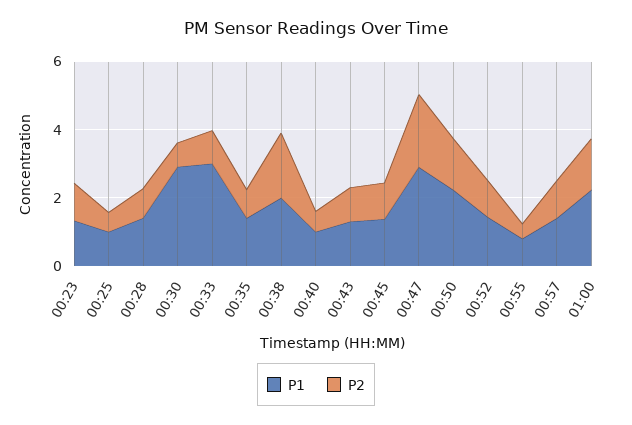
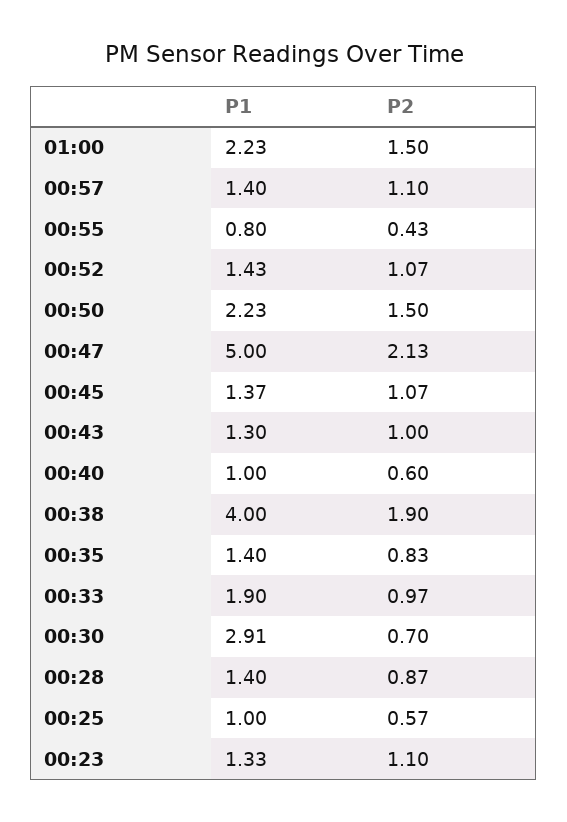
  {
    "P1": {
      "00:23": 1.33,
      "00:25": 1,
      "00:28": 1.4,
      "00:30": 2.91,
-     "00:33": 3,
+     "00:33": 1.9,
      "00:35": 1.4,
-     "00:38": 2,
+     "00:38": 4,
      "00:40": 1,
      "00:43": 1.3,
      "00:45": 1.37,
-     "00:47": 3,
+     "00:47": 5,
      "00:50": 2.23,
      "00:52": 1.43,
      "00:55": 0.8,
      "00:57": 1.4,
      "01:00": 2.23
    },
    "P2": {
      "00:23": 1.1,
      "00:25": 0.57,
      "00:28": 0.87,
      "00:30": 0.7,
      "00:33": 0.97,
      "00:35": 0.83,
      "00:38": 1.9,
      "00:40": 0.6,
      "00:43": 1,
      "00:45": 1.07,
      "00:47": 2.13,
      "00:50": 1.5,
      "00:52": 1.07,
      "00:55": 0.43,
      "00:57": 1.1,
      "01:00": 1.5
    }
  }

